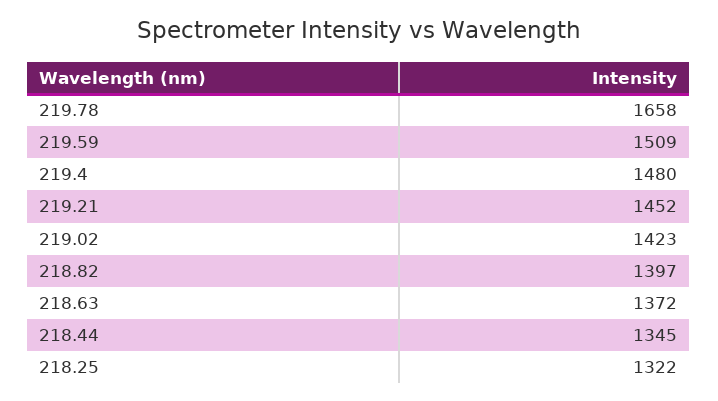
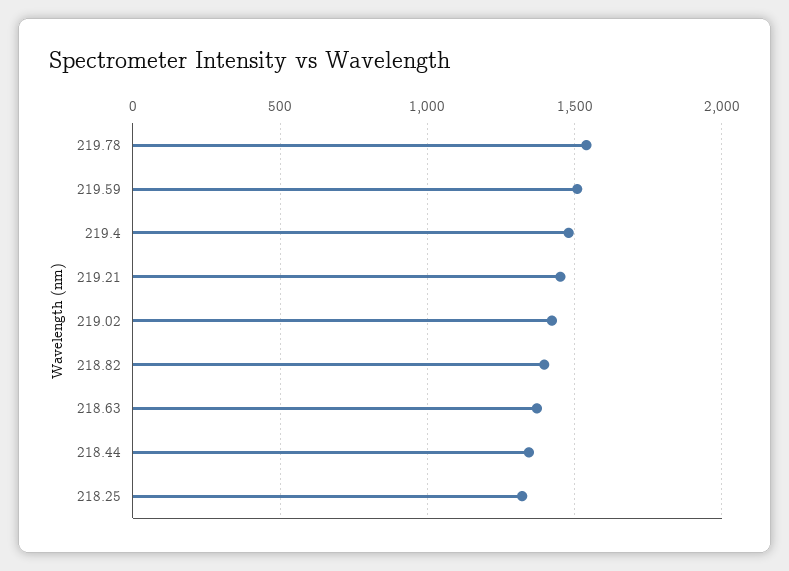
  {
-   "219.78": 1658,
+   "219.78": 1550,
    "219.59": 1509,
    "219.4": 1480,
    "219.21": 1452,
    "219.02": 1423,
    "218.82": 1397,
    "218.63": 1372,
    "218.44": 1345,
    "218.25": 1322
  }

